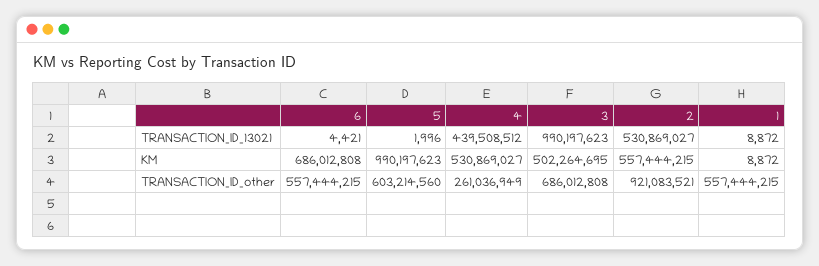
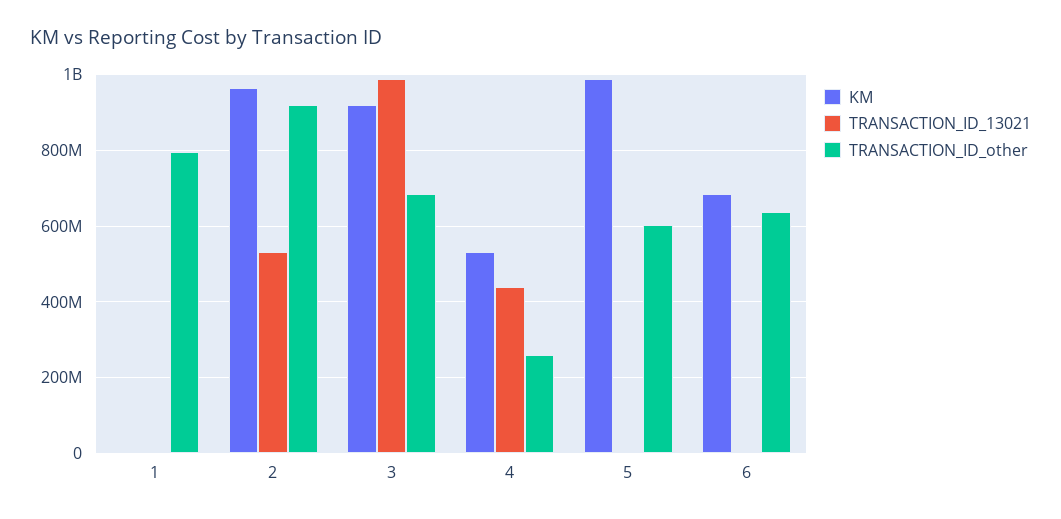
  {
    "TRANSACTION_ID_13021": {
      "6": 4421,
      "5": 1996,
      "4": 439508512,
      "3": 990197623,
      "2": 530869027,
      "1": 8872
    },
    "KM": {
      "6": 686012808,
      "5": 990197623,
      "4": 530869027,
-     "3": 502264695,
+     "3": 920000000,
-     "2": 557444215,
+     "2": 960000000,
      "1": 8872
    },
    "TRANSACTION_ID_other": {
-     "6": 557444215,
+     "6": 640000000,
      "5": 603214560,
      "4": 261036949,
      "3": 686012808,
      "2": 921083521,
-     "1": 557444215
+     "1": 800000000
    }
  }

